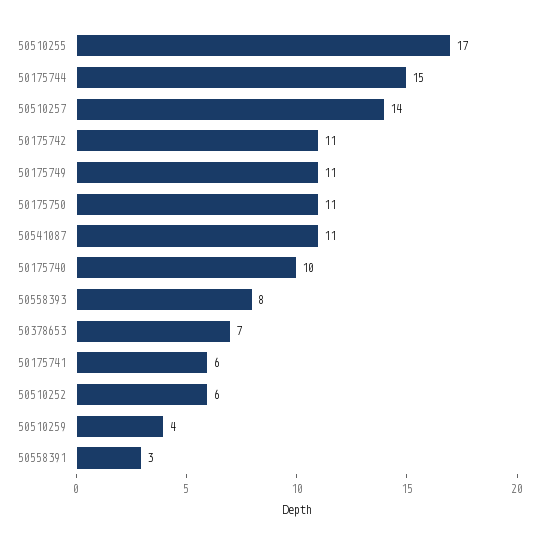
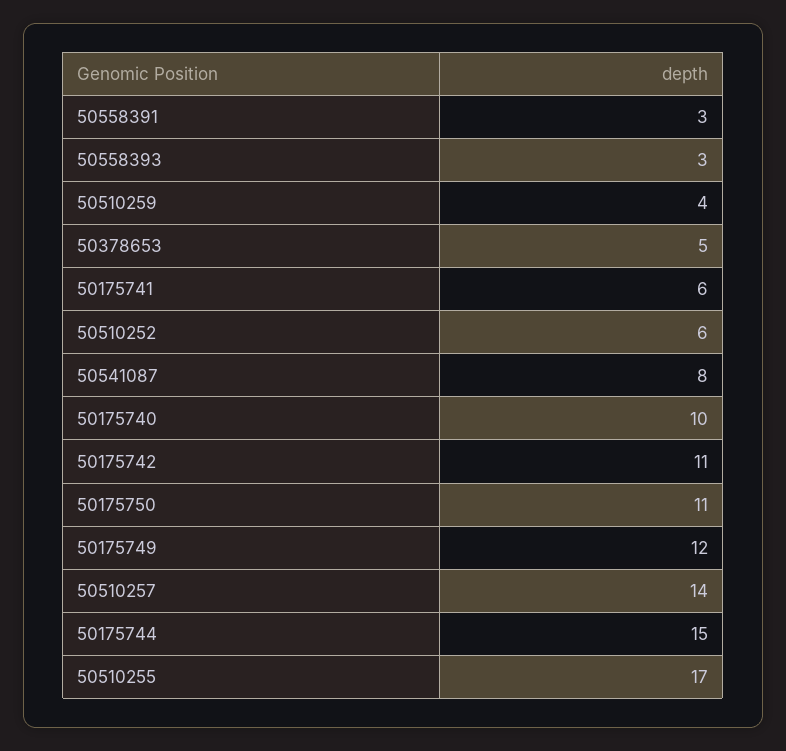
  {
    "50510255": 17,
    "50175744": 15,
    "50510257": 14,
    "50175742": 11,
-   "50175749": 11,
+   "50175749": 12,
    "50175750": 11,
-   "50541087": 11,
+   "50541087": 8,
    "50175740": 10,
-   "50558393": 8,
+   "50558393": 3,
-   "50378653": 7,
+   "50378653": 5,
    "50175741": 6,
    "50510252": 6,
    "50510259": 4,
    "50558391": 3
  }

